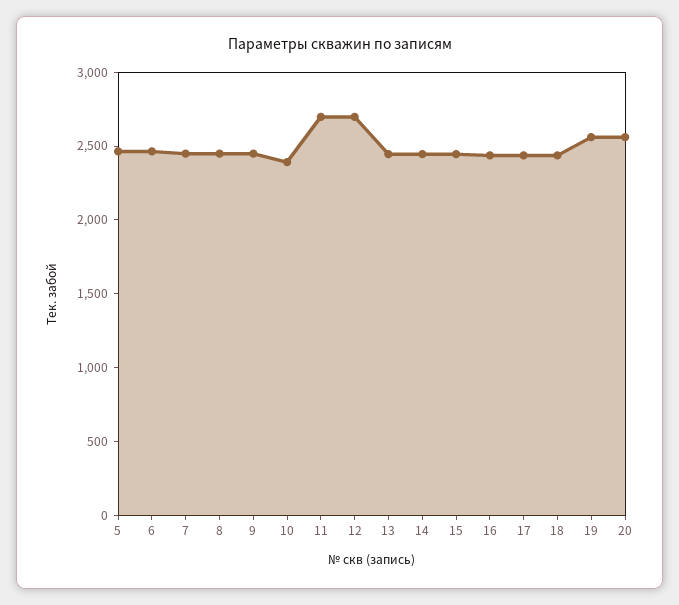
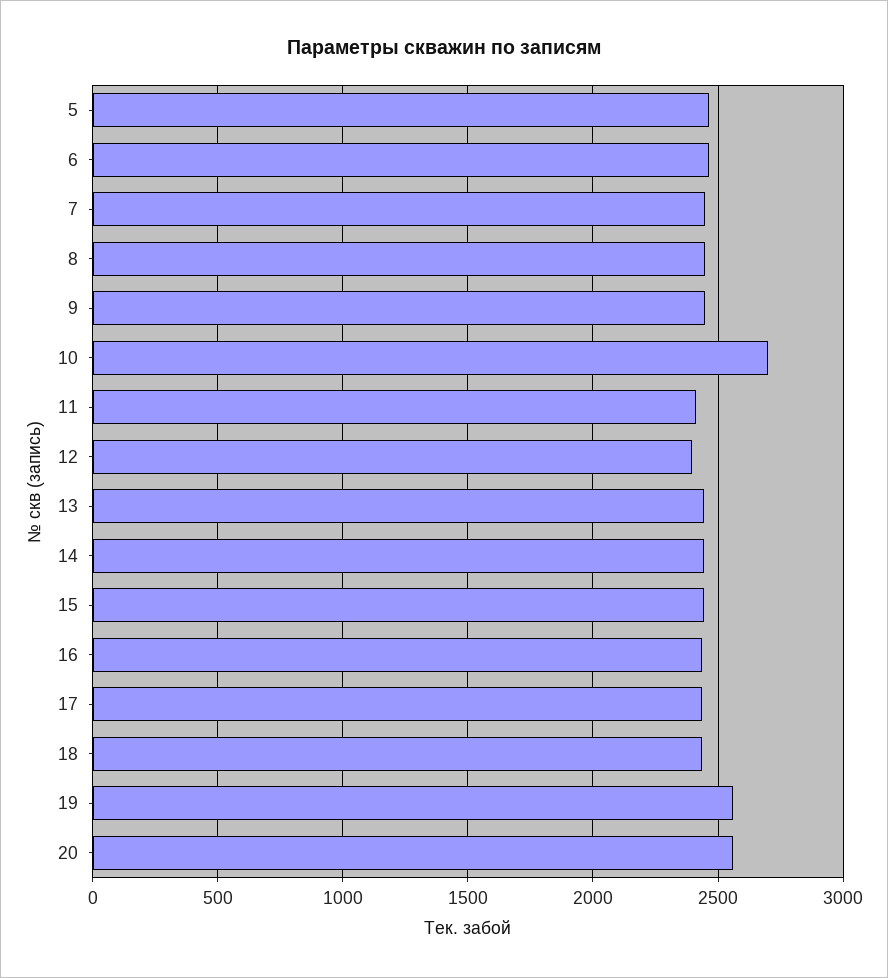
  {
    "5": 2450,
    "6": 2450,
    "7": 2450,
    "8": 2450,
    "9": 2450,
-   "10": 2400,
+   "10": 2700,
-   "11": 2700,
+   "11": 2400,
-   "12": 2700,
+   "12": 2400,
    "13": 2450,
    "14": 2450,
    "15": 2450,
    "16": 2450,
    "17": 2450,
    "18": 2450,
    "19": 2550,
    "20": 2550
  }

